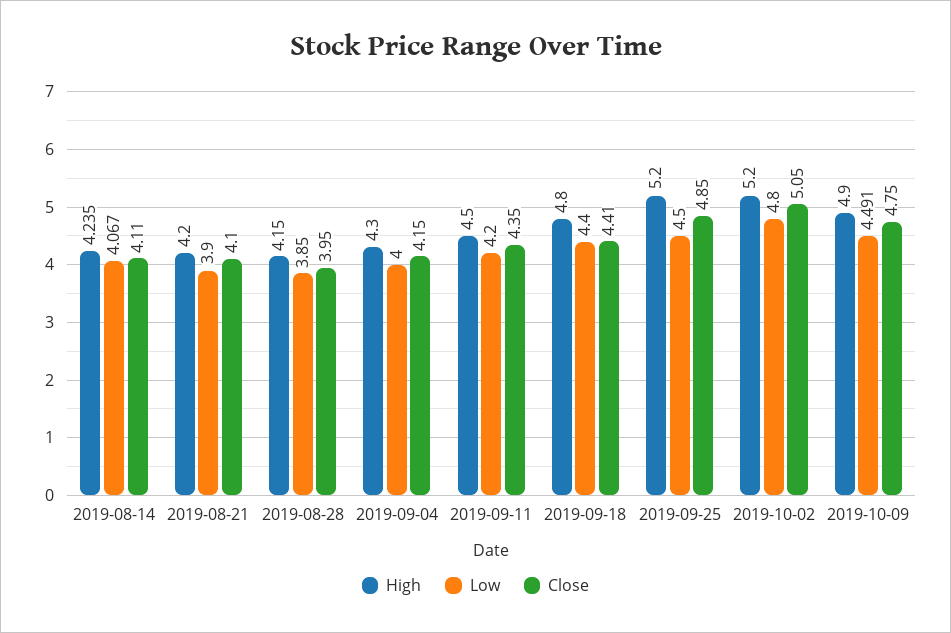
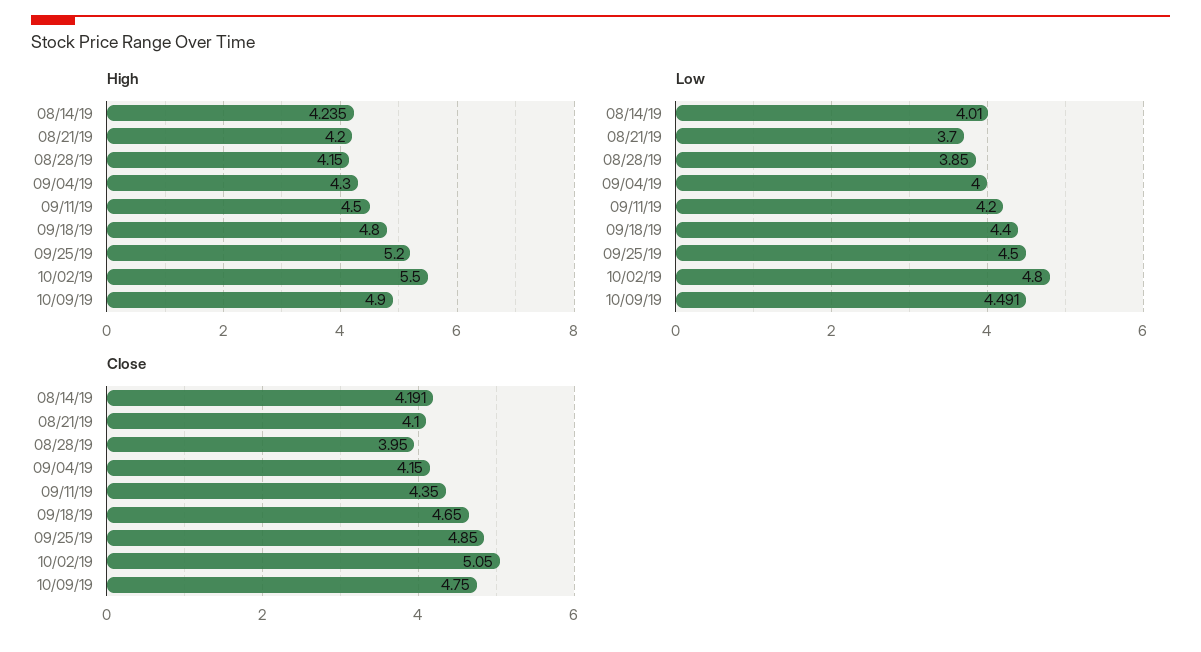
  {
    "High": {
      "2019-08-14": 4.235,
      "2019-08-21": 4.2,
      "2019-08-28": 4.15,
      "2019-09-04": 4.3,
      "2019-09-11": 4.5,
      "2019-09-18": 4.8,
      "2019-09-25": 5.2,
-     "2019-10-02": 5.2,
+     "2019-10-02": 5.5,
      "2019-10-09": 4.9
    },
    "Low": {
-     "2019-08-14": 4.067,
+     "2019-08-14": 4.01,
-     "2019-08-21": 3.9,
+     "2019-08-21": 3.7,
      "2019-08-28": 3.85,
      "2019-09-04": 4,
      "2019-09-11": 4.2,
      "2019-09-18": 4.4,
      "2019-09-25": 4.5,
      "2019-10-02": 4.8,
      "2019-10-09": 4.491
    },
    "Close": {
-     "2019-08-14": 4.11,
+     "2019-08-14": 4.191,
      "2019-08-21": 4.1,
      "2019-08-28": 3.95,
      "2019-09-04": 4.15,
      "2019-09-11": 4.35,
-     "2019-09-18": 4.41,
+     "2019-09-18": 4.65,
      "2019-09-25": 4.85,
      "2019-10-02": 5.05,
      "2019-10-09": 4.75
    }
  }

